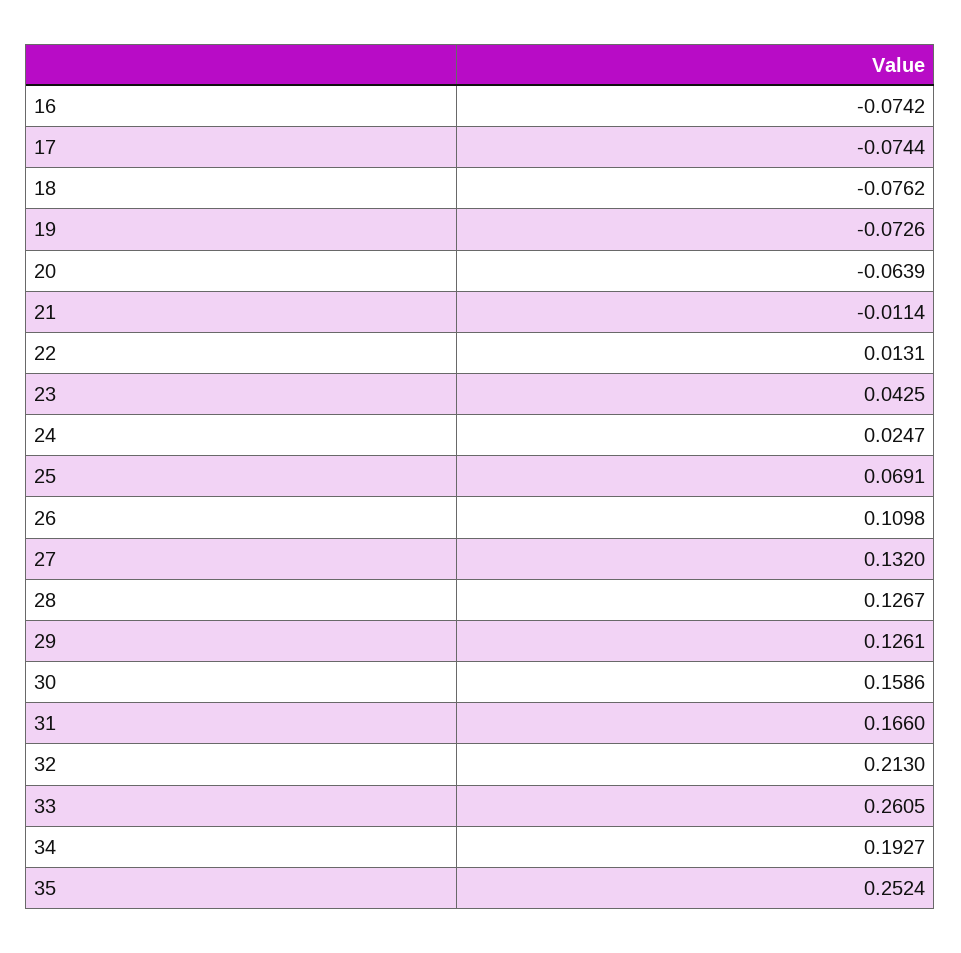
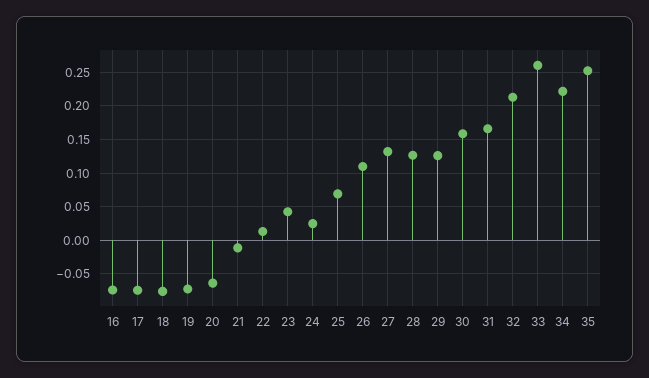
  {
    "16": -0.0742,
    "17": -0.0744,
    "18": -0.0762,
    "19": -0.0726,
    "20": -0.0639,
    "21": -0.0114,
    "22": 0.0131,
    "23": 0.0425,
    "24": 0.0247,
    "25": 0.0691,
    "26": 0.1098,
    "27": 0.132,
    "28": 0.1267,
    "29": 0.1261,
    "30": 0.1586,
    "31": 0.166,
    "32": 0.213,
    "33": 0.2605,
-   "34": 0.1927,
+   "34": 0.22,
    "35": 0.2524
  }

